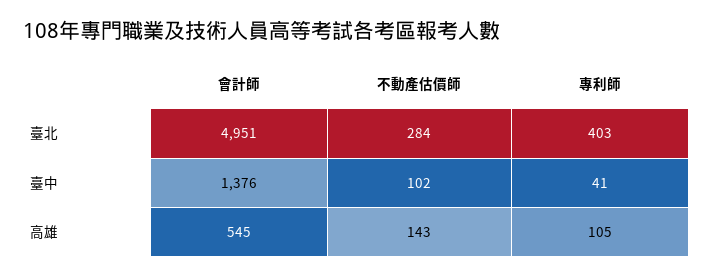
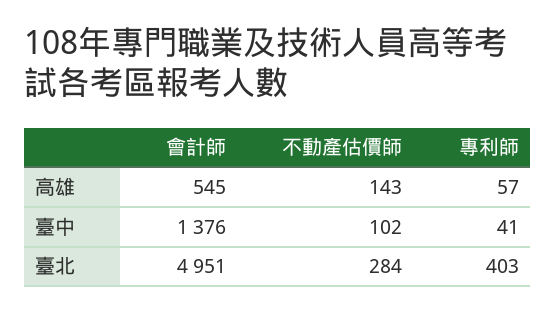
  {
    "會計師": {
      "臺北": 4951,
      "臺中": 1376,
      "高雄": 545
    },
    "不動產估價師": {
      "臺北": 284,
      "臺中": 102,
      "高雄": 143
    },
    "專利師": {
      "臺北": 403,
      "臺中": 41,
-     "高雄": 105
+     "高雄": 57
    }
  }

